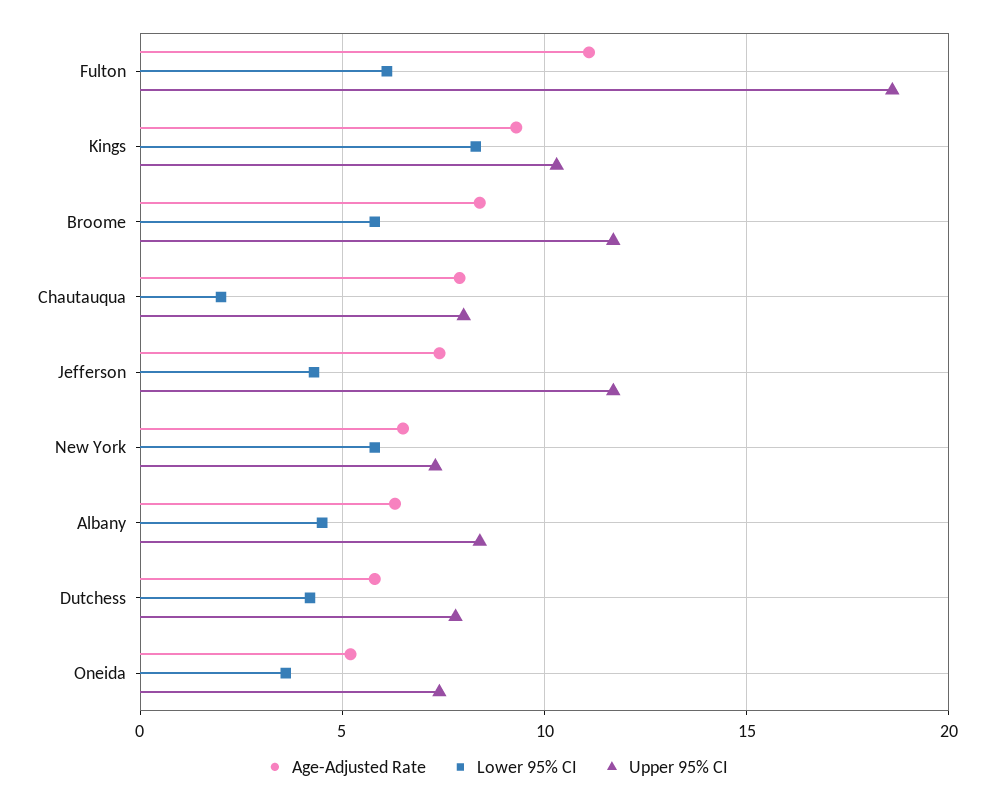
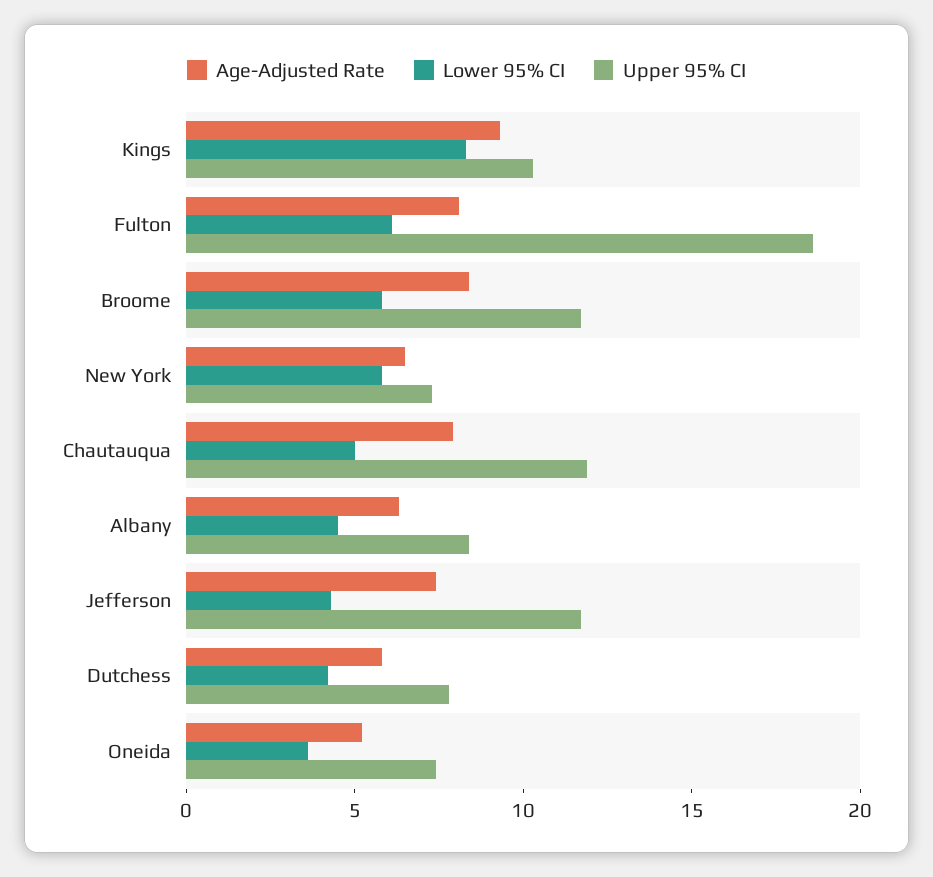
  {
    "Age-Adjusted Rate": {
-     "Fulton": 11,
+     "Fulton": 8,
      "Kings": 9.5,
      "Broome": 8.5,
      "Chautauqua": 8,
      "Jefferson": 7.5,
      "New York": 6.5,
      "Albany": 6.5,
      "Dutchess": 6,
      "Oneida": 5
    },
    "Lower 95% CI": {
      "Fulton": 6,
      "Kings": 8.5,
      "Broome": 6,
-     "Chautauqua": 2,
+     "Chautauqua": 5,
      "Jefferson": 4.5,
      "New York": 6,
      "Albany": 4.5,
      "Dutchess": 4,
      "Oneida": 3.5
    },
    "Upper 95% CI": {
      "Fulton": 18.5,
      "Kings": 10.5,
      "Broome": 11.5,
-     "Chautauqua": 8,
+     "Chautauqua": 12,
      "Jefferson": 11.5,
      "New York": 7.5,
      "Albany": 8.5,
      "Dutchess": 8,
      "Oneida": 7.5
    }
  }

